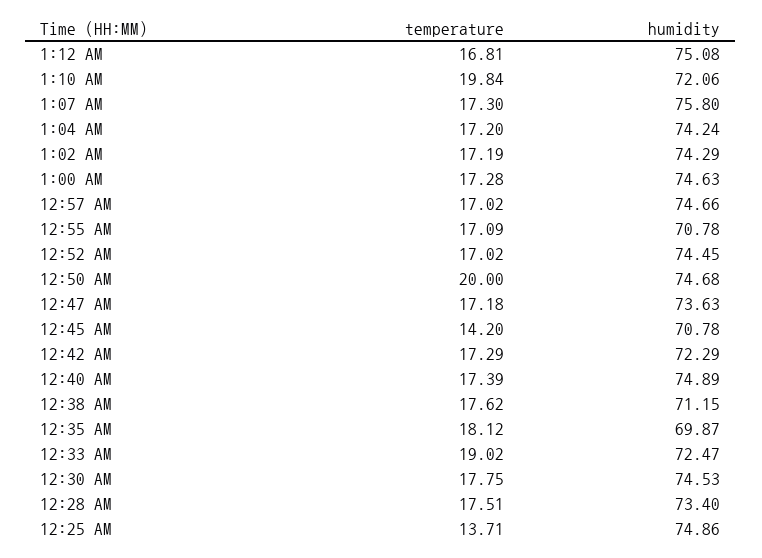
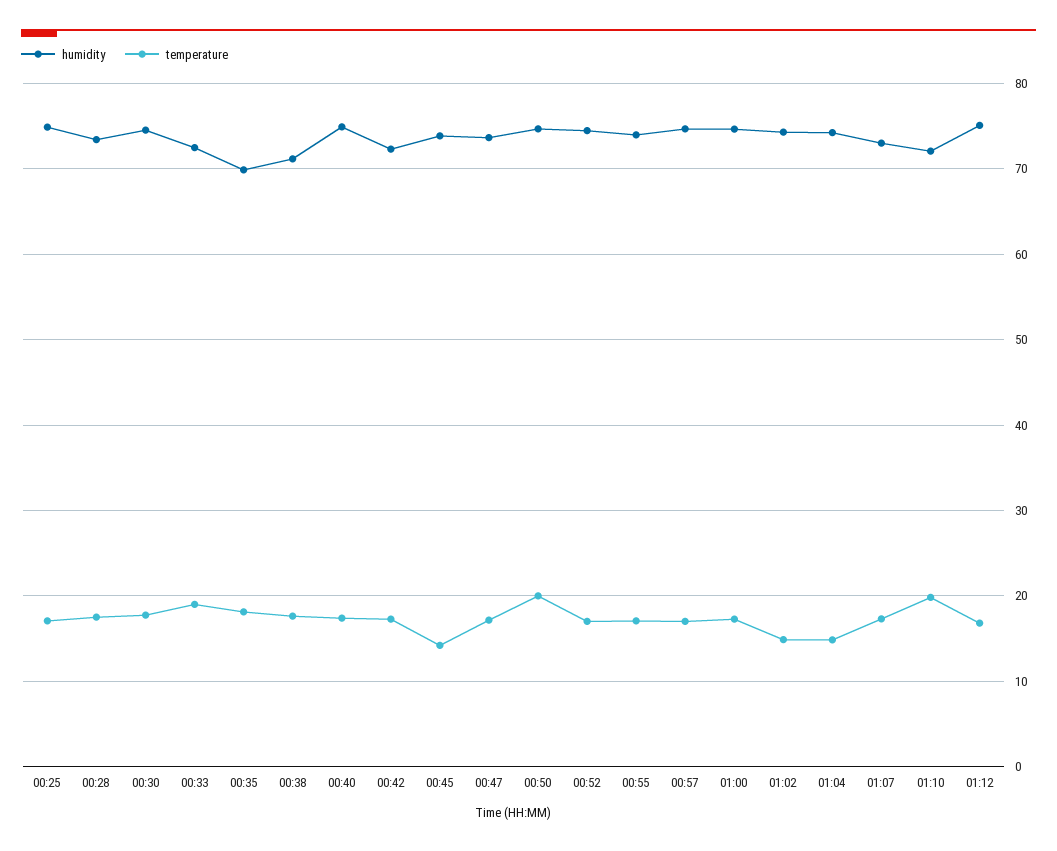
  {
    "temperature": {
      "1:12 AM": 16.81,
      "1:10 AM": 19.84,
      "1:07 AM": 17.3,
-     "1:04 AM": 17.2,
+     "1:04 AM": 15,
-     "1:02 AM": 17.19,
+     "1:02 AM": 15,
      "1:00 AM": 17.28,
      "12:57 AM": 17.02,
      "12:55 AM": 17.09,
      "12:52 AM": 17.02,
      "12:50 AM": 20,
      "12:47 AM": 17.18,
      "12:45 AM": 14.2,
      "12:42 AM": 17.29,
      "12:40 AM": 17.39,
      "12:38 AM": 17.62,
      "12:35 AM": 18.12,
      "12:33 AM": 19.02,
      "12:30 AM": 17.75,
      "12:28 AM": 17.51,
-     "12:25 AM": 13.71
+     "12:25 AM": 17
    },
    "humidity": {
      "1:12 AM": 75.08,
      "1:10 AM": 72.06,
-     "1:07 AM": 75.8,
+     "1:07 AM": 73,
      "1:04 AM": 74.24,
      "1:02 AM": 74.29,
      "1:00 AM": 74.63,
      "12:57 AM": 74.66,
-     "12:55 AM": 70.78,
+     "12:55 AM": 74,
      "12:52 AM": 74.45,
      "12:50 AM": 74.68,
      "12:47 AM": 73.63,
-     "12:45 AM": 70.78,
+     "12:45 AM": 74,
      "12:42 AM": 72.29,
      "12:40 AM": 74.89,
      "12:38 AM": 71.15,
      "12:35 AM": 69.87,
      "12:33 AM": 72.47,
      "12:30 AM": 74.53,
      "12:28 AM": 73.4,
      "12:25 AM": 74.86
    }
  }

